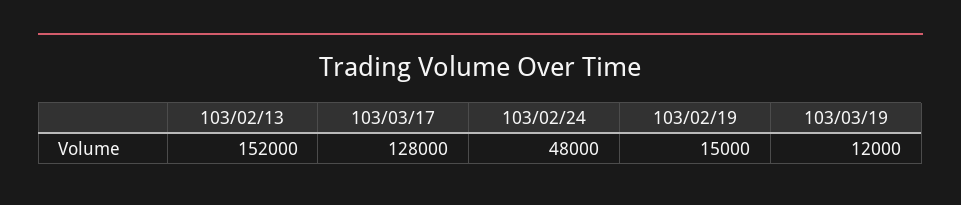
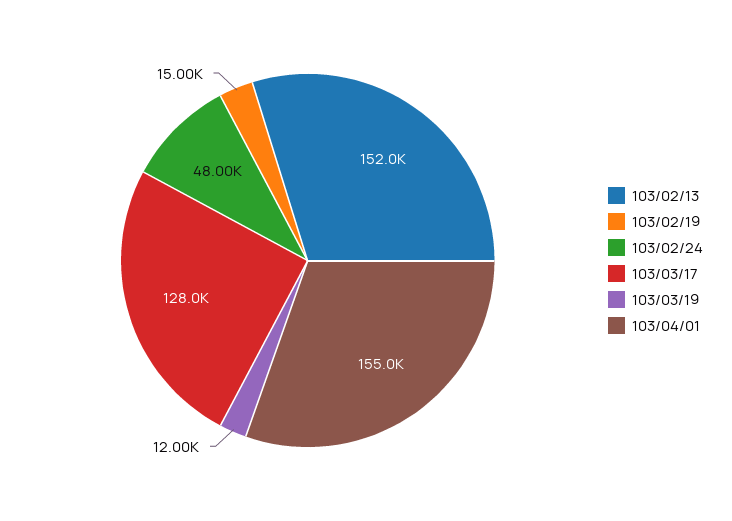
  {
    "103/02/13": 152000,
    "103/03/17": 128000,
    "103/02/24": 48000,
    "103/02/19": 15000,
-   "103/03/19": 12000
+   "103/03/19": 12000,
+   "103/04/01": 155000
  }

